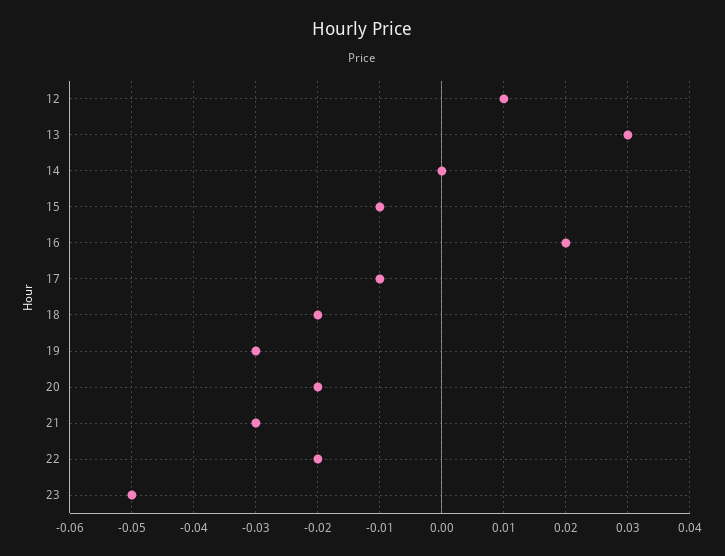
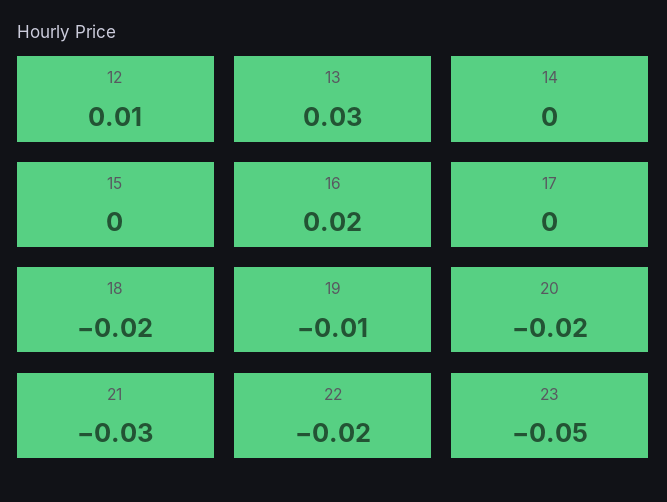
  {
    "12": 0.01,
    "13": 0.03,
    "14": 0,
-   "15": -0.01,
+   "15": 0,
    "16": 0.02,
-   "17": -0.01,
+   "17": 0,
    "18": -0.02,
-   "19": -0.03,
+   "19": -0.01,
    "20": -0.02,
    "21": -0.03,
    "22": -0.02,
    "23": -0.05
  }

